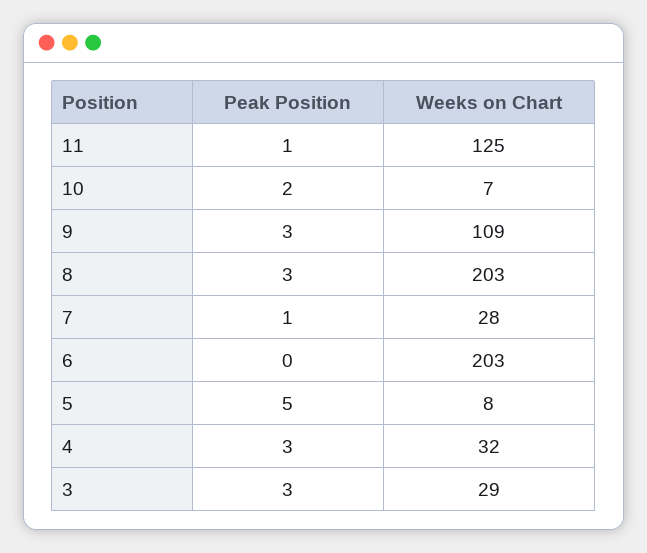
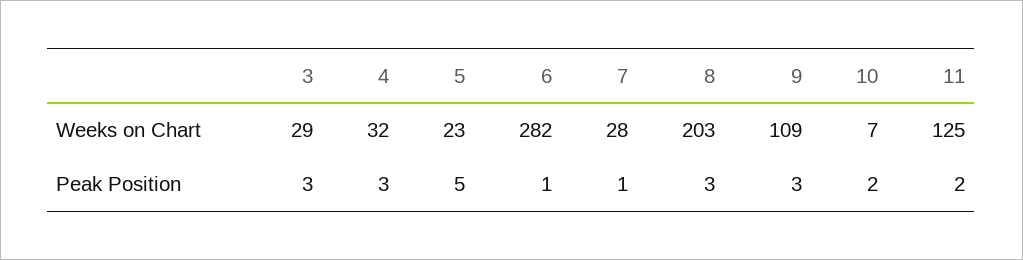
  {
    "Peak Position": {
-     "11": 1,
+     "11": 2,
      "10": 2,
      "9": 3,
      "8": 3,
      "7": 1,
-     "6": 0,
+     "6": 1,
      "5": 5,
      "4": 3,
      "3": 3
    },
    "Weeks on Chart": {
      "11": 125,
      "10": 7,
      "9": 109,
      "8": 203,
      "7": 28,
-     "6": 203,
+     "6": 282,
-     "5": 8,
+     "5": 23,
      "4": 32,
      "3": 29
    }
  }

